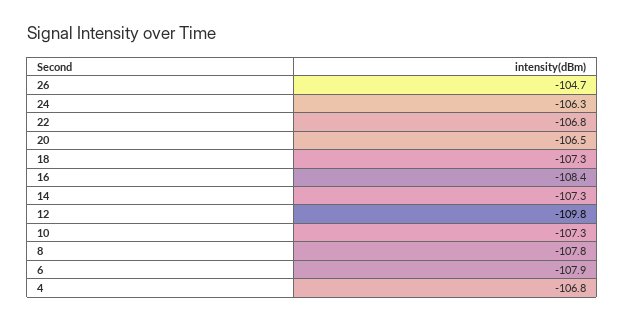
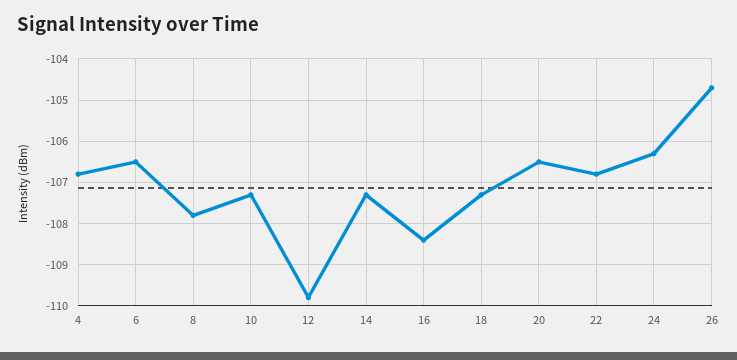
  {
    "26": -104.7,
    "24": -106.3,
    "22": -106.8,
    "20": -106.5,
    "18": -107.3,
    "16": -108.4,
    "14": -107.3,
    "12": -109.8,
    "10": -107.3,
    "8": -107.8,
-   "6": -107.9,
+   "6": -106.5,
    "4": -106.8
  }

